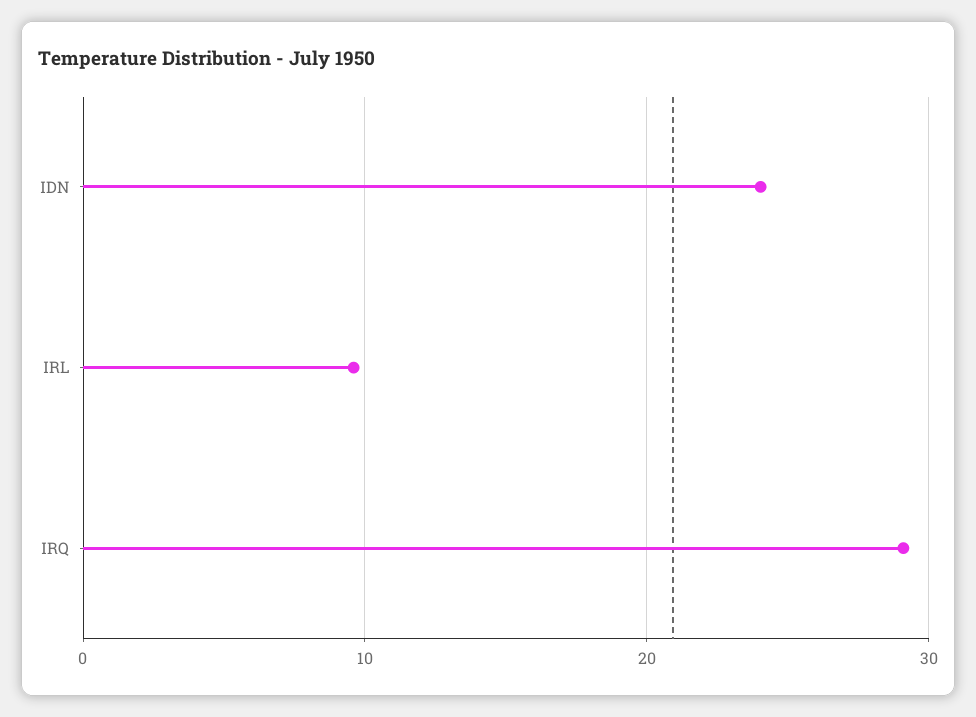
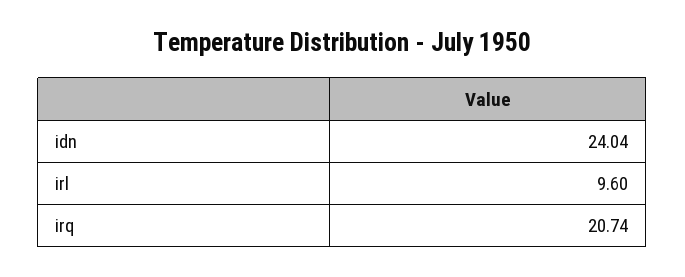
  {
    "IDN": 24.04,
    "IRL": 9.6,
-   "IRQ": 29
+   "IRQ": 20.74
  }

